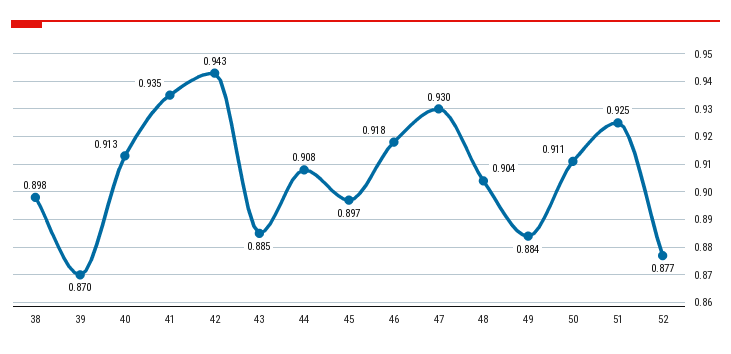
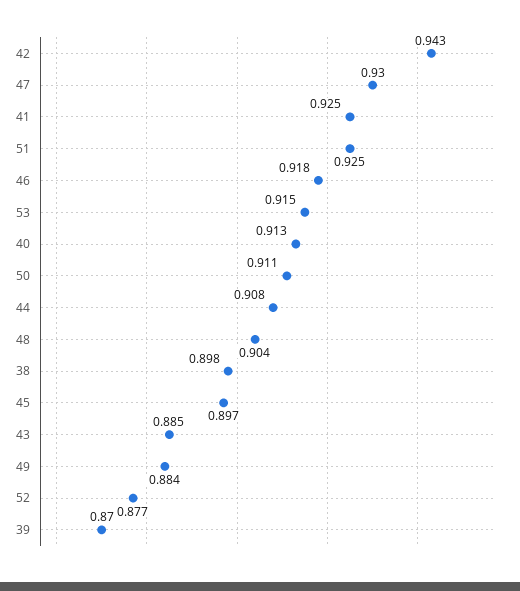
  {
    "38": 0.898,
    "39": 0.87,
    "40": 0.913,
-   "41": 0.935,
+   "41": 0.925,
    "42": 0.943,
    "43": 0.885,
    "44": 0.908,
    "45": 0.897,
    "46": 0.918,
    "47": 0.93,
    "48": 0.904,
    "49": 0.884,
    "50": 0.911,
    "51": 0.925,
-   "52": 0.877
+   "52": 0.877,
+   "53": 0.915
  }

